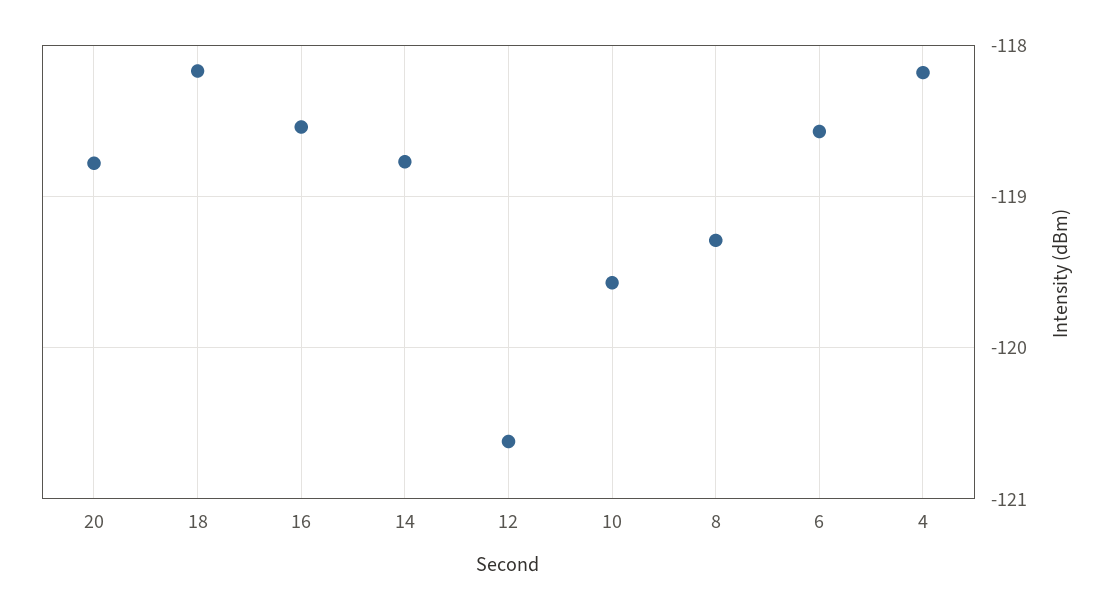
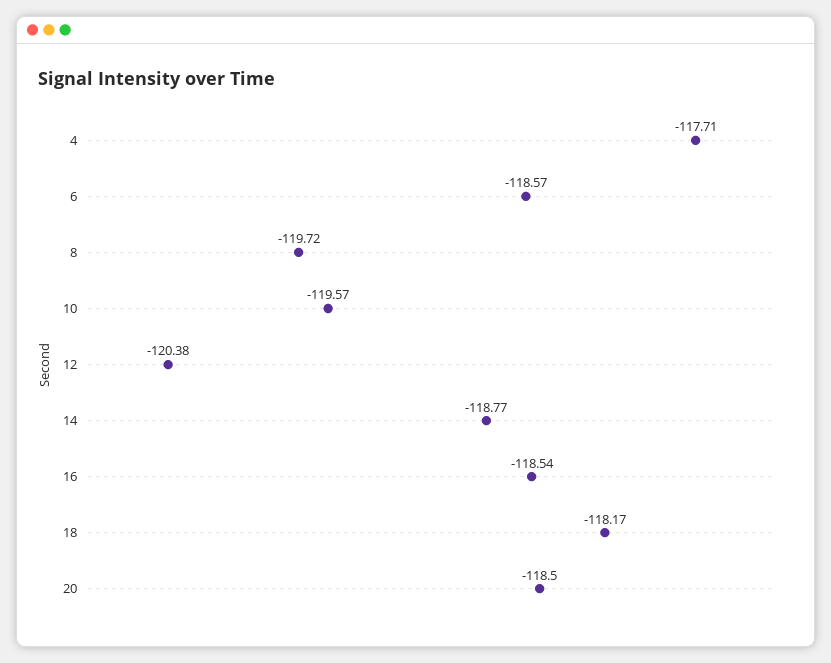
  {
-   "20": -118.8,
+   "20": -118.5,
    "18": -118.17,
    "16": -118.54,
    "14": -118.77,
-   "12": -120.6,
+   "12": -120.38,
    "10": -119.57,
-   "8": -119.3,
+   "8": -119.72,
    "6": -118.57,
-   "4": -118.2
+   "4": -117.71
  }

